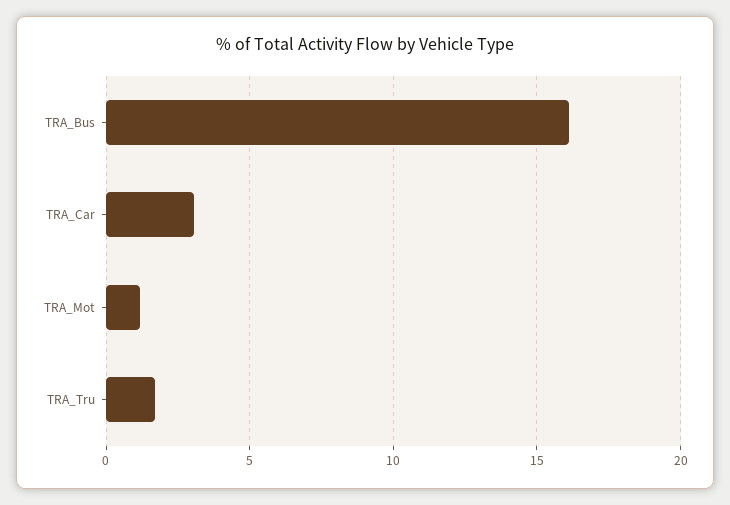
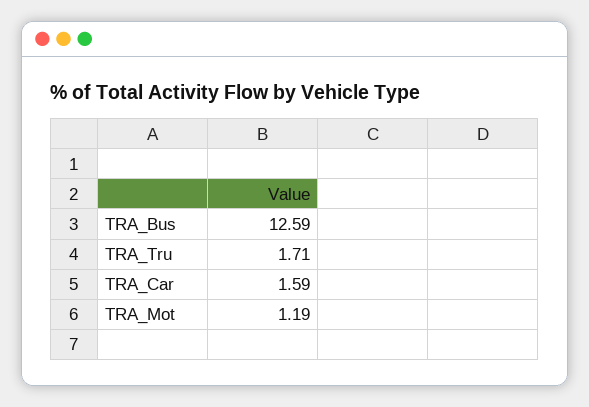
  {
-   "TRA_Bus": 16,
+   "TRA_Bus": 12.59,
-   "TRA_Car": 3,
+   "TRA_Car": 1.59,
    "TRA_Mot": 1.19,
    "TRA_Tru": 1.71
  }

